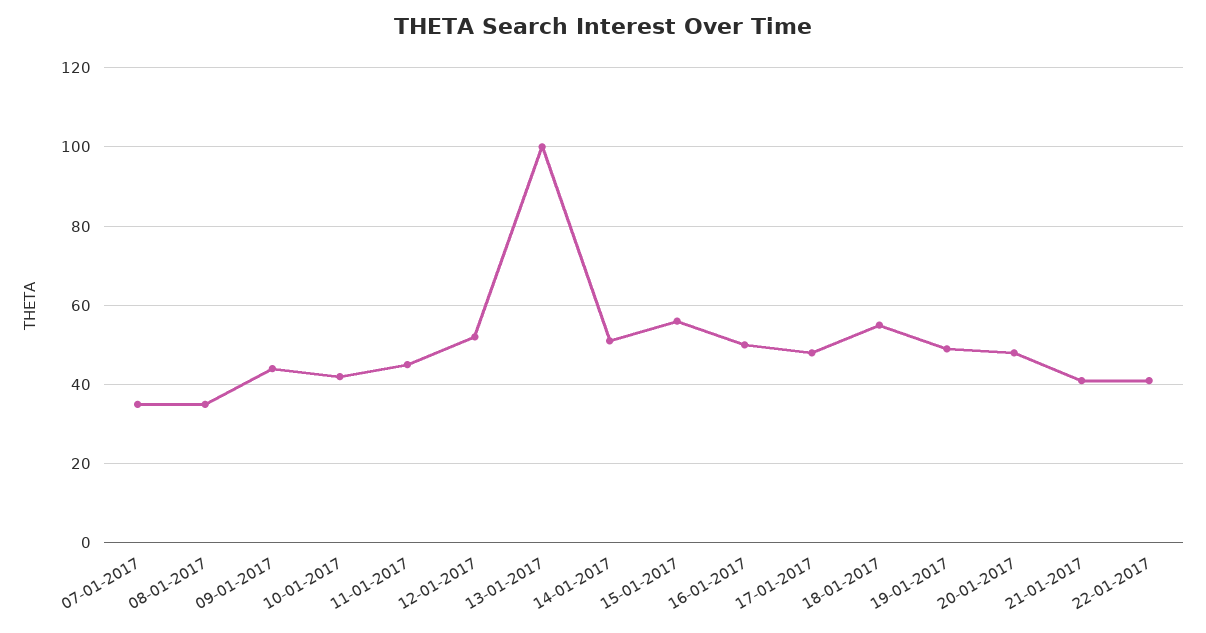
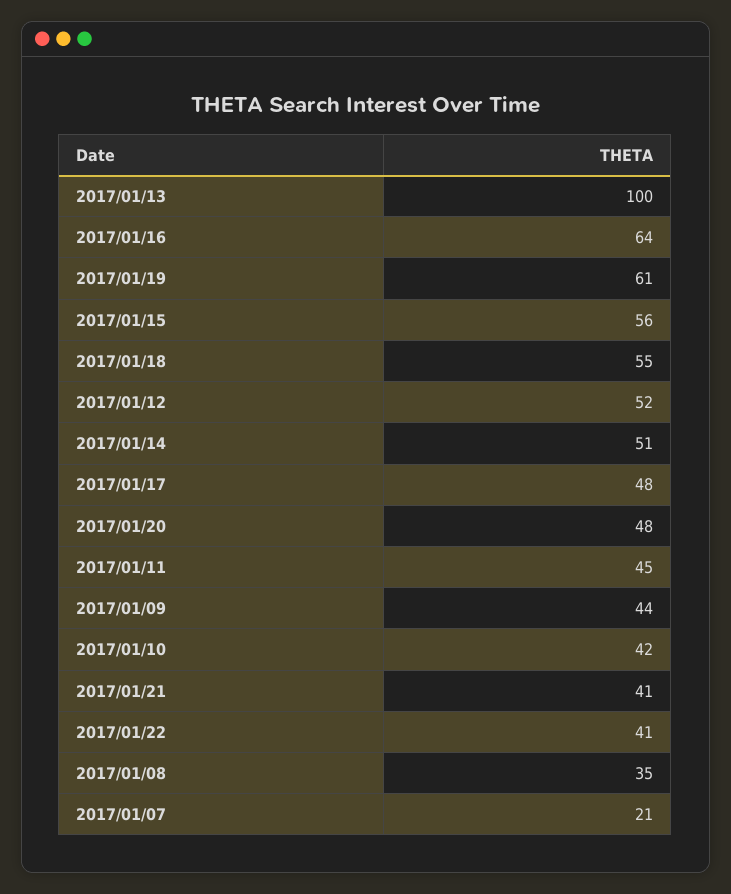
  {
-   "07-01-2017": 35,
+   "07-01-2017": 21,
    "08-01-2017": 35,
    "09-01-2017": 44,
    "10-01-2017": 42,
    "11-01-2017": 45,
    "12-01-2017": 52,
    "13-01-2017": 100,
    "14-01-2017": 51,
    "15-01-2017": 56,
-   "16-01-2017": 50,
+   "16-01-2017": 64,
    "17-01-2017": 48,
    "18-01-2017": 55,
-   "19-01-2017": 50,
+   "19-01-2017": 61,
    "20-01-2017": 48,
    "21-01-2017": 41,
    "22-01-2017": 41
  }

